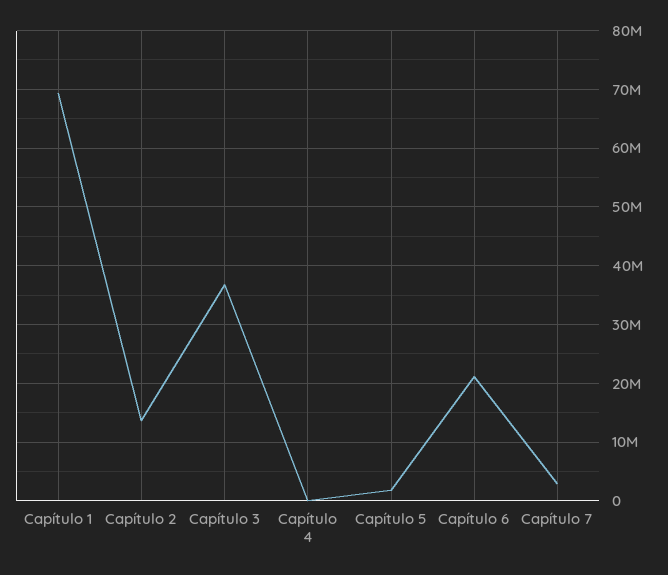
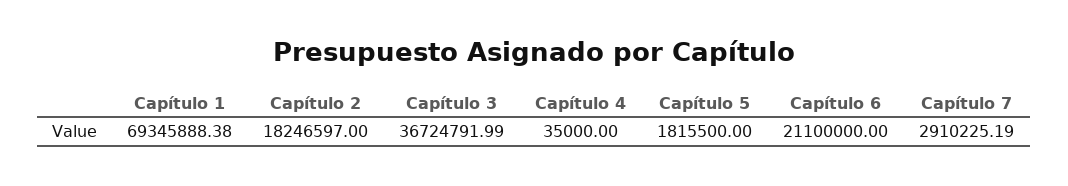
  {
    "Capítulo 1": 69345888.38,
-   "Capítulo 2": 14000000,
+   "Capítulo 2": 18246597,
    "Capítulo 3": 36724791.99,
    "Capítulo 4": 35000,
    "Capítulo 5": 1815500,
    "Capítulo 6": 21100000,
    "Capítulo 7": 2910225.19
  }

